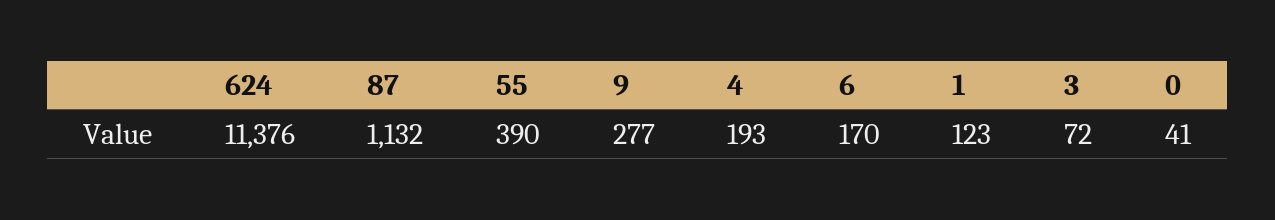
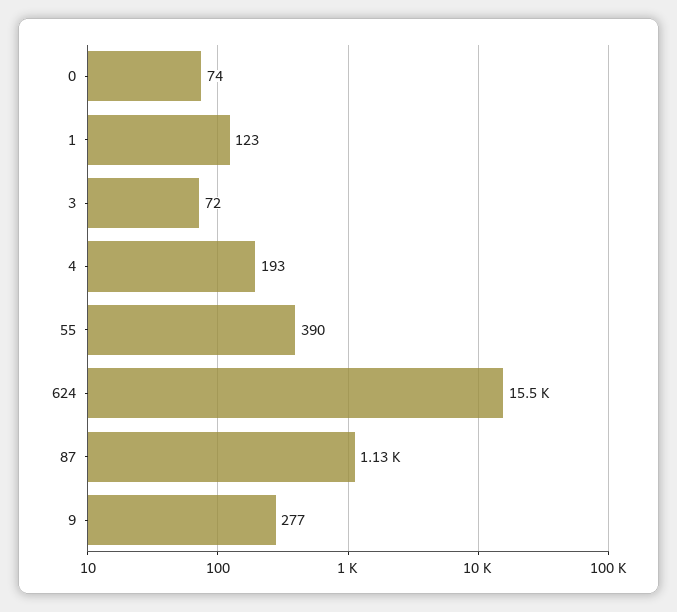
  {
-   "624": 11376,
+   "624": 15500,
    "87": 1132,
    "55": 390,
    "9": 277,
    "4": 193,
-   "6": 170,
    "1": 123,
    "3": 72,
-   "0": 41
+   "0": 74
  }

